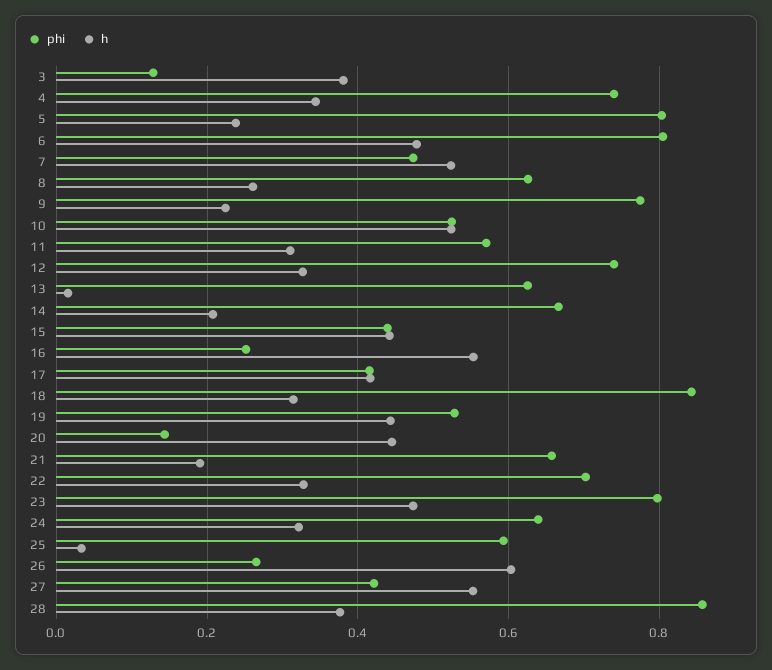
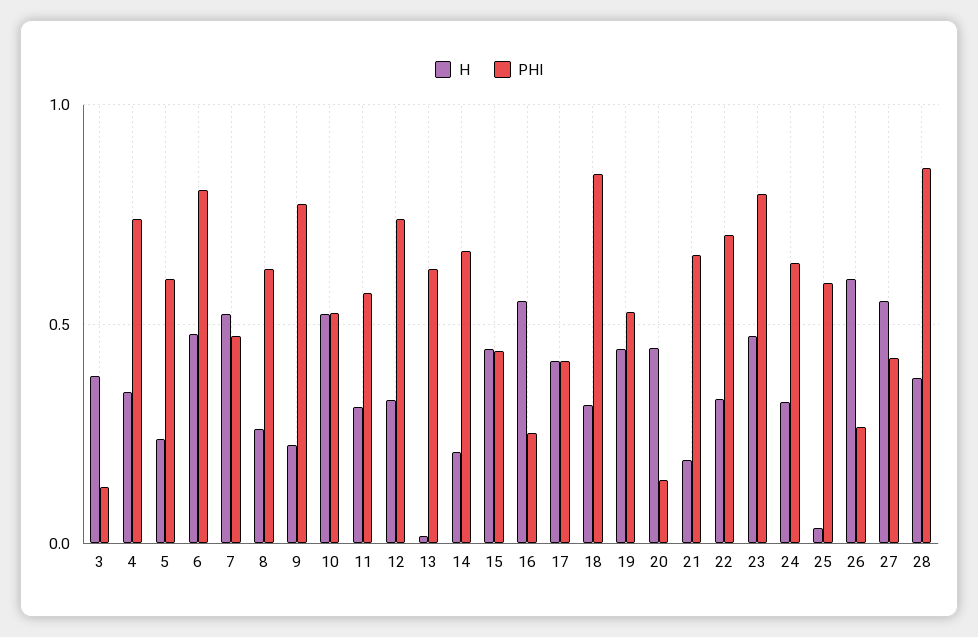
  {
    "phi": {
      "3": 0.12,
      "4": 0.74,
-     "5": 0.8,
+     "5": 0.6,
      "6": 0.8,
      "7": 0.48,
      "8": 0.62,
      "9": 0.78,
      "10": 0.52,
      "11": 0.58,
      "12": 0.74,
      "13": 0.62,
      "14": 0.66,
      "15": 0.44,
      "16": 0.26,
      "17": 0.42,
      "18": 0.84,
      "19": 0.52,
      "20": 0.14,
      "21": 0.66,
      "22": 0.7,
      "23": 0.8,
      "24": 0.64,
      "25": 0.6,
      "26": 0.26,
      "27": 0.42,
      "28": 0.86
    },
    "h": {
      "3": 0.38,
      "4": 0.34,
      "5": 0.24,
      "6": 0.48,
      "7": 0.52,
      "8": 0.26,
      "9": 0.22,
      "10": 0.52,
      "11": 0.32,
      "12": 0.32,
      "13": 0.02,
      "14": 0.2,
      "15": 0.44,
      "16": 0.56,
      "17": 0.42,
      "18": 0.32,
      "19": 0.44,
      "20": 0.44,
      "21": 0.2,
      "22": 0.32,
      "23": 0.48,
      "24": 0.32,
      "25": 0.04,
      "26": 0.6,
      "27": 0.56,
      "28": 0.38
    }
  }

